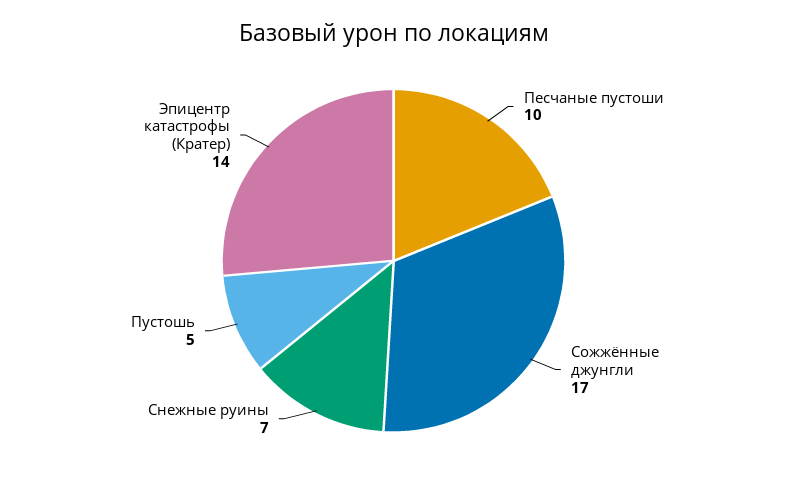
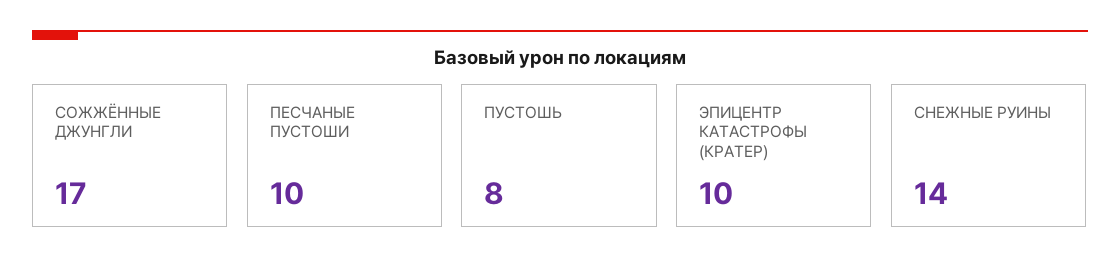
  {
    "Песчаные пустоши": 10,
    "Сожжённые джунгли": 17,
-   "Снежные руины": 7,
+   "Снежные руины": 14,
-   "Пустошь": 5,
+   "Пустошь": 8,
-   "Эпицентр катастрофы (Кратер)": 14
+   "Эпицентр катастрофы (Кратер)": 10
  }

